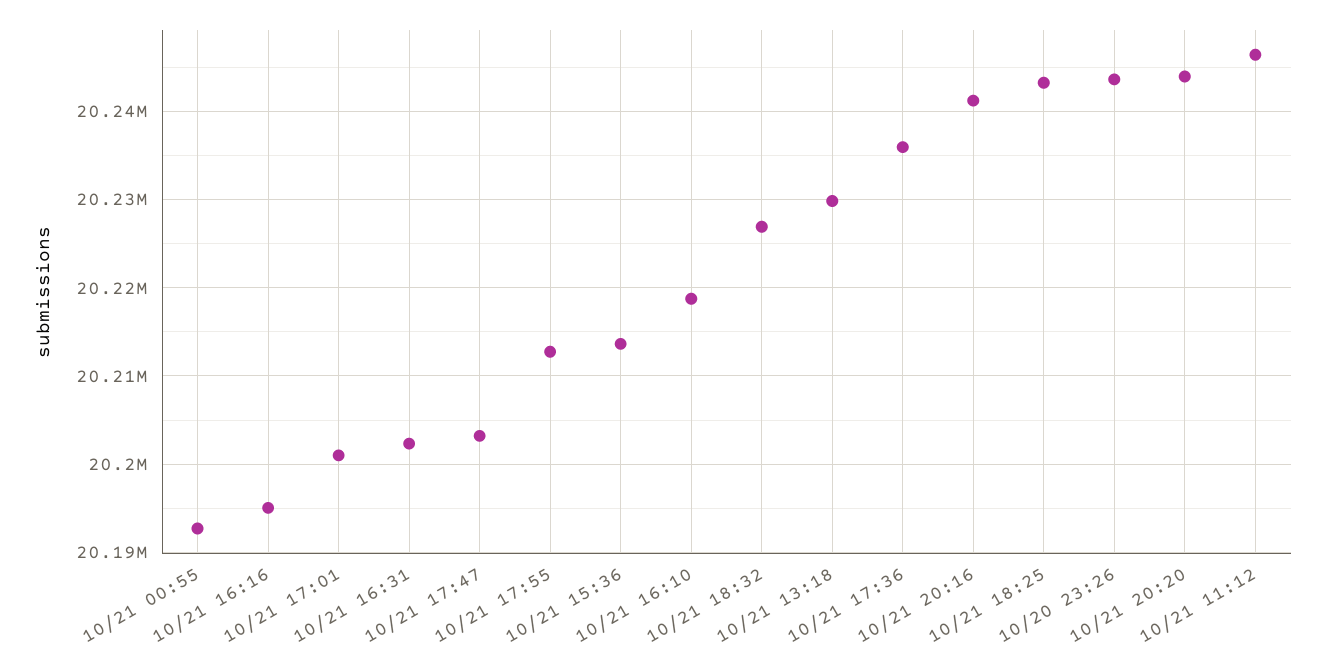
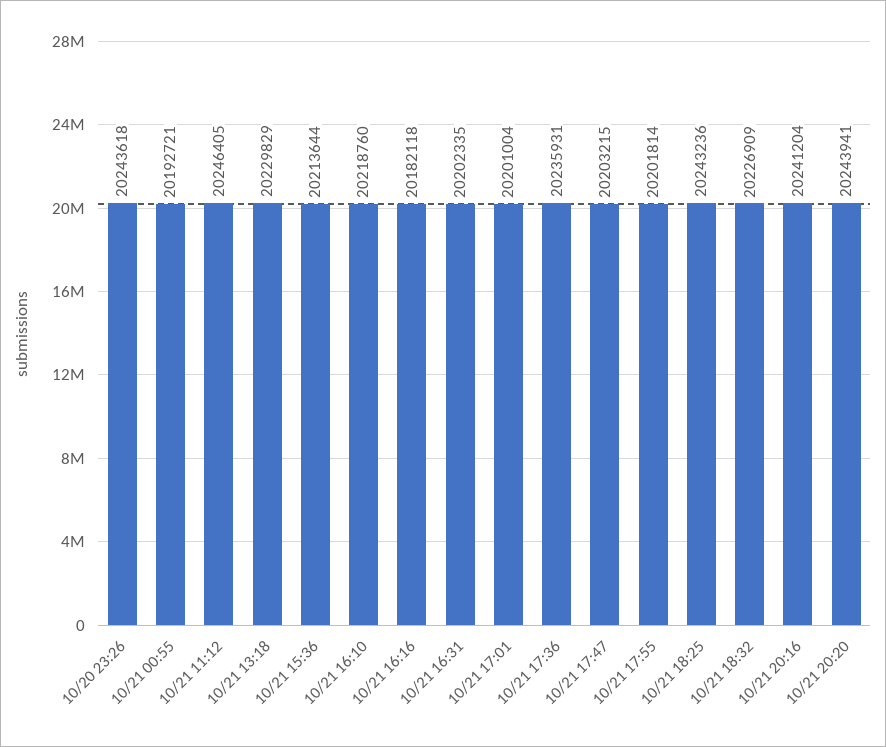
  {
    "10/21 00:55": 20192721,
-   "10/21 16:16": 20195000,
+   "10/21 16:16": 20182118,
    "10/21 17:01": 20201004,
    "10/21 16:31": 20202335,
    "10/21 17:47": 20203215,
-   "10/21 17:55": 20213000,
+   "10/21 17:55": 20201814,
    "10/21 15:36": 20213644,
    "10/21 16:10": 20218760,
    "10/21 18:32": 20226909,
    "10/21 13:18": 20229829,
    "10/21 17:36": 20235931,
    "10/21 20:16": 20241204,
    "10/21 18:25": 20243236,
    "10/20 23:26": 20243618,
    "10/21 20:20": 20243941,
    "10/21 11:12": 20246405
  }

